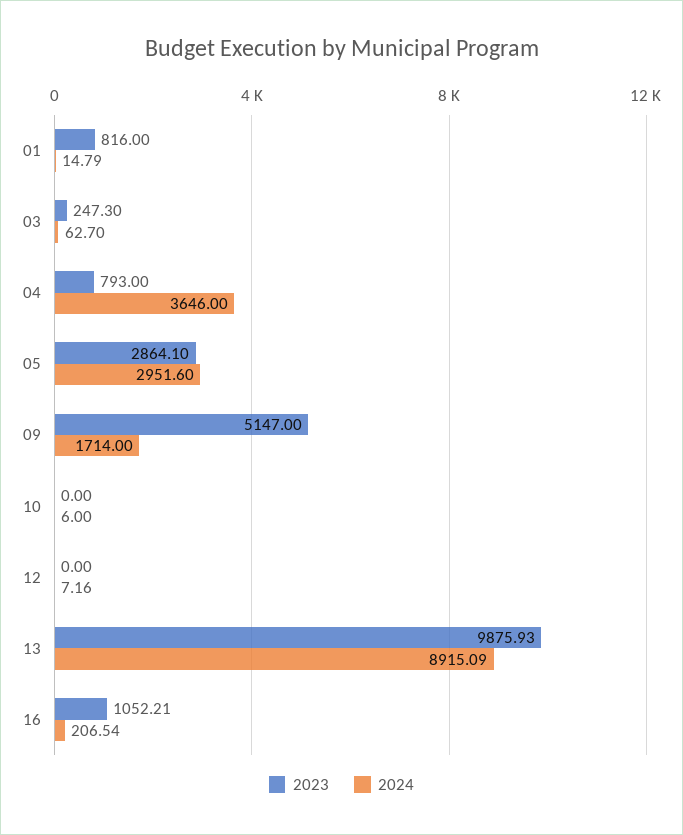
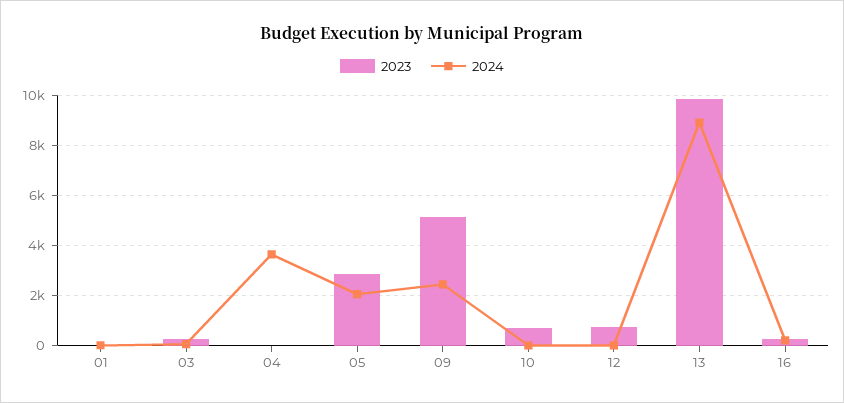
  {
    "2023": {
-     "01": 816,
+     "01": 0,
      "03": 247.3,
-     "04": 793,
+     "04": 0,
      "05": 2864.1,
      "09": 5147,
-     "10": 0,
+     "10": 750,
-     "12": 0,
+     "12": 750,
      "13": 9875.93,
-     "16": 1052.21
+     "16": 250
    },
    "2024": {
      "01": 14.79,
      "03": 62.7,
      "04": 3646,
-     "05": 2951.6,
+     "05": 2000,
-     "09": 1714,
+     "09": 2500,
      "10": 6,
      "12": 7.16,
      "13": 8915.09,
      "16": 206.54
    }
  }

